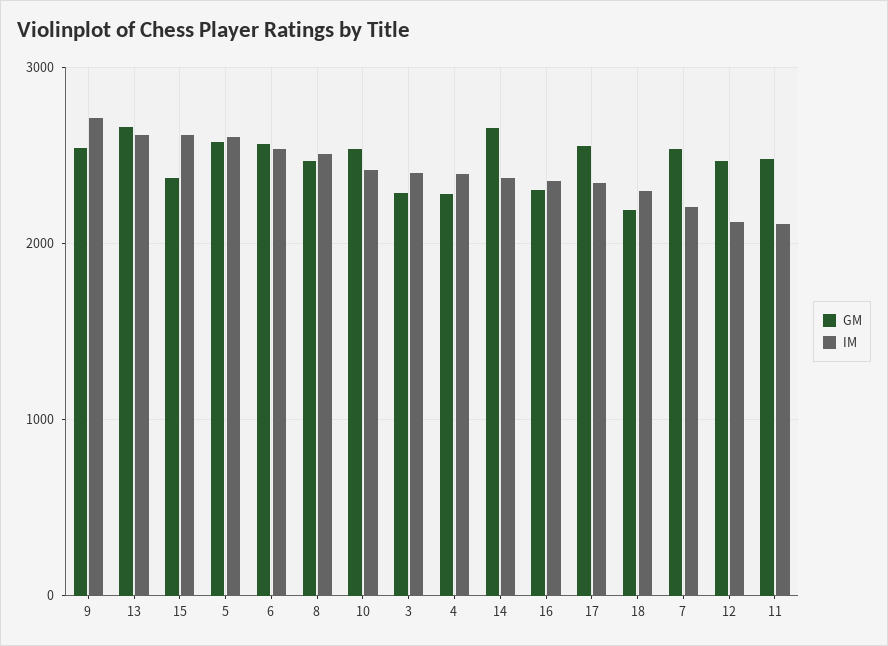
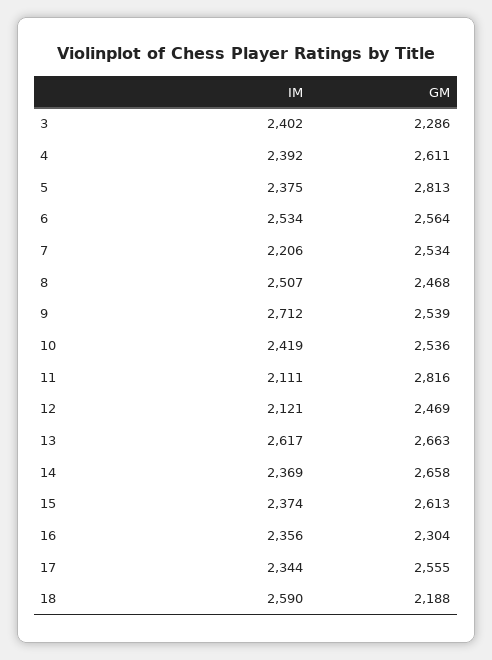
  {
    "GM": {
      "9": 2539,
      "13": 2663,
-     "15": 2400,
+     "15": 2613,
-     "5": 2600,
+     "5": 2813,
      "6": 2564,
      "8": 2468,
      "10": 2536,
      "3": 2286,
-     "4": 2300,
+     "4": 2611,
      "14": 2658,
      "16": 2304,
      "17": 2555,
      "18": 2188,
      "7": 2534,
      "12": 2469,
-     "11": 2500
+     "11": 2816
    },
    "IM": {
      "9": 2712,
      "13": 2617,
-     "15": 2600,
+     "15": 2374,
-     "5": 2600,
+     "5": 2375,
      "6": 2534,
      "8": 2507,
      "10": 2419,
      "3": 2402,
      "4": 2392,
      "14": 2369,
      "16": 2356,
      "17": 2344,
-     "18": 2300,
+     "18": 2590,
      "7": 2206,
      "12": 2121,
      "11": 2111
    }
  }

